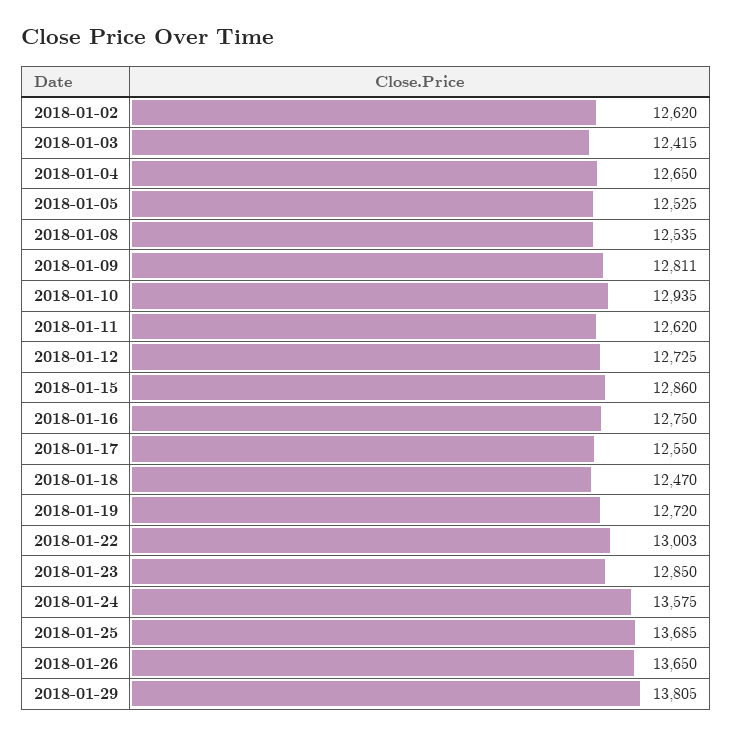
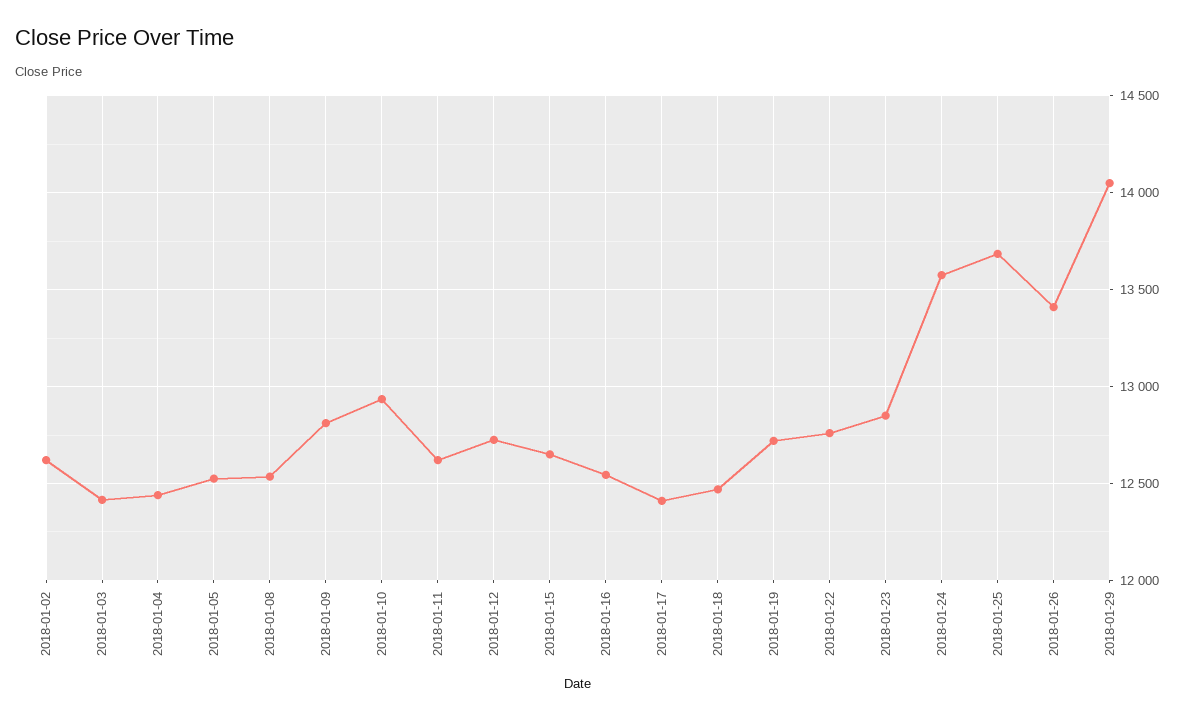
  {
    "2018-01-02": 12620,
    "2018-01-03": 12415,
-   "2018-01-04": 12650,
+   "2018-01-04": 12450,
    "2018-01-05": 12525,
    "2018-01-08": 12535,
    "2018-01-09": 12811,
    "2018-01-10": 12935,
    "2018-01-11": 12620,
    "2018-01-12": 12725,
-   "2018-01-15": 12860,
+   "2018-01-15": 12650,
-   "2018-01-16": 12750,
+   "2018-01-16": 12550,
-   "2018-01-17": 12550,
+   "2018-01-17": 12400,
    "2018-01-18": 12470,
    "2018-01-19": 12720,
-   "2018-01-22": 13003,
+   "2018-01-22": 12750,
    "2018-01-23": 12850,
    "2018-01-24": 13575,
    "2018-01-25": 13685,
-   "2018-01-26": 13650,
+   "2018-01-26": 13400,
-   "2018-01-29": 13805
+   "2018-01-29": 14050
  }

